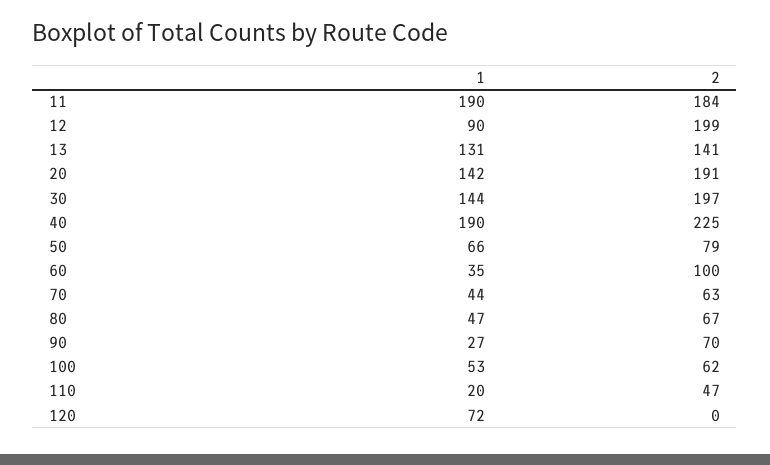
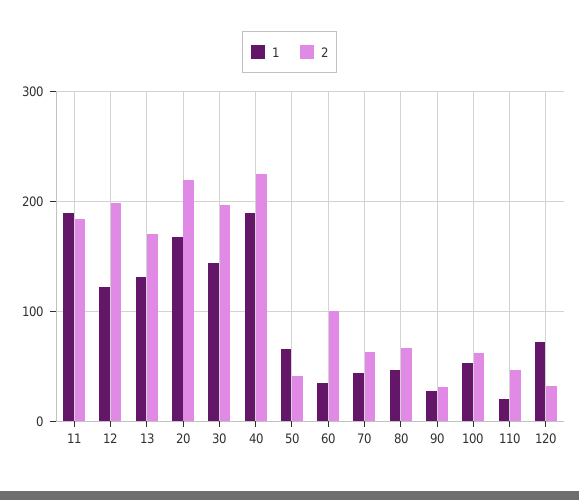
  {
    "1": {
      "11": 190,
-     "12": 90,
+     "12": 120,
      "13": 131,
-     "20": 142,
+     "20": 170,
      "30": 144,
      "40": 190,
      "50": 66,
      "60": 35,
      "70": 44,
      "80": 47,
      "90": 27,
      "100": 53,
      "110": 20,
      "120": 72
    },
    "2": {
      "11": 184,
      "12": 199,
-     "13": 141,
+     "13": 170,
-     "20": 191,
+     "20": 220,
      "30": 197,
      "40": 225,
-     "50": 79,
+     "50": 40,
      "60": 100,
      "70": 63,
      "80": 67,
-     "90": 70,
+     "90": 30,
      "100": 62,
      "110": 47,
-     "120": 0
+     "120": 30
    }
  }

